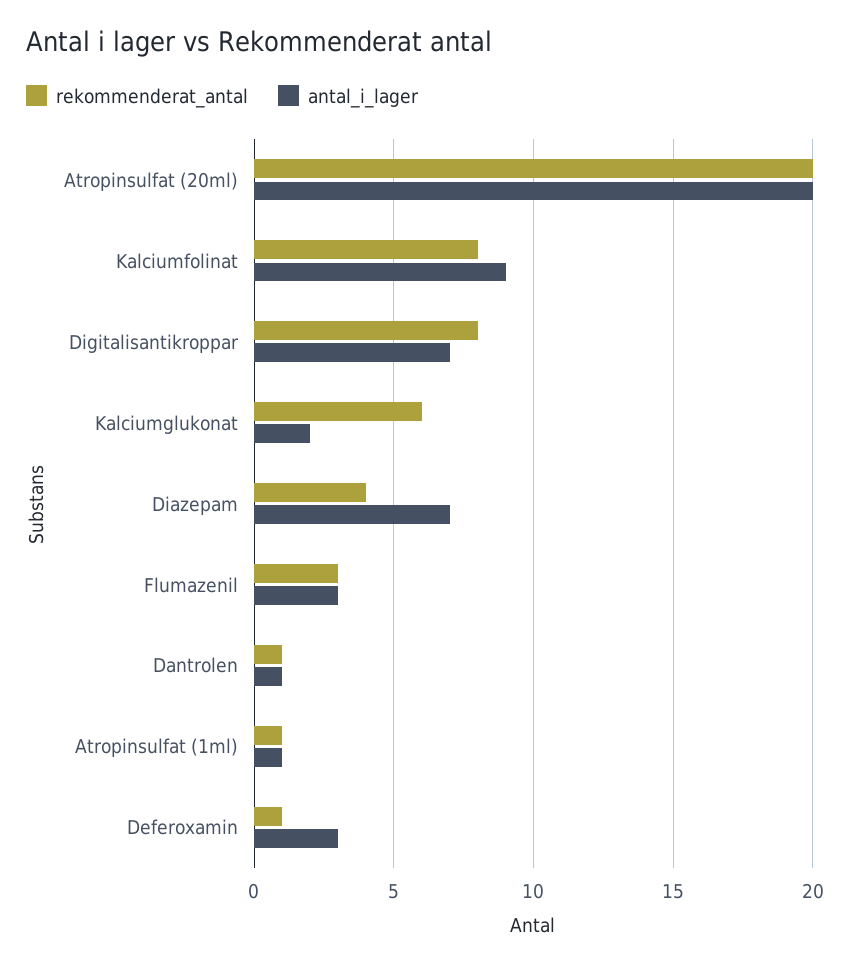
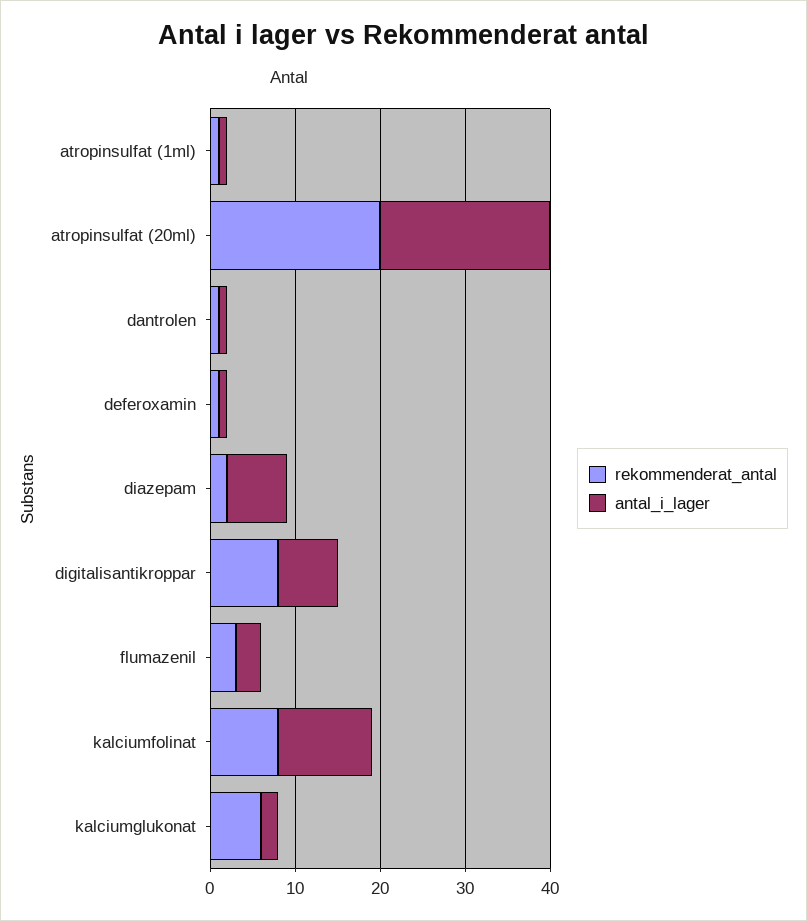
  {
    "rekommenderat_antal": {
      "Atropinsulfat (20ml)": 20,
      "Kalciumfolinat": 8,
      "Digitalisantikroppar": 8,
      "Kalciumglukonat": 6,
-     "Diazepam": 4,
+     "Diazepam": 2,
      "Flumazenil": 3,
      "Dantrolen": 1,
      "Atropinsulfat (1ml)": 1,
      "Deferoxamin": 1
    },
    "antal_i_lager": {
      "Atropinsulfat (20ml)": 20,
-     "Kalciumfolinat": 9,
+     "Kalciumfolinat": 11,
      "Digitalisantikroppar": 7,
      "Kalciumglukonat": 2,
      "Diazepam": 7,
      "Flumazenil": 3,
      "Dantrolen": 1,
      "Atropinsulfat (1ml)": 1,
-     "Deferoxamin": 3
+     "Deferoxamin": 1
    }
  }

